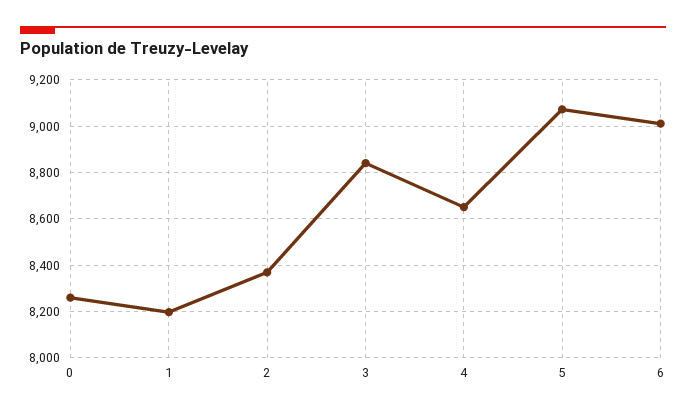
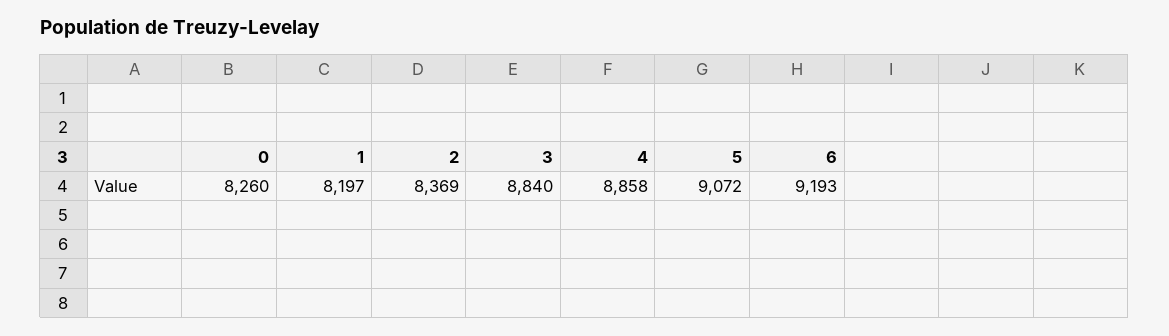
  {
    "0": 8260,
    "1": 8197,
    "2": 8369,
    "3": 8840,
-   "4": 8650,
+   "4": 8858,
    "5": 9072,
-   "6": 9000
+   "6": 9193
  }

